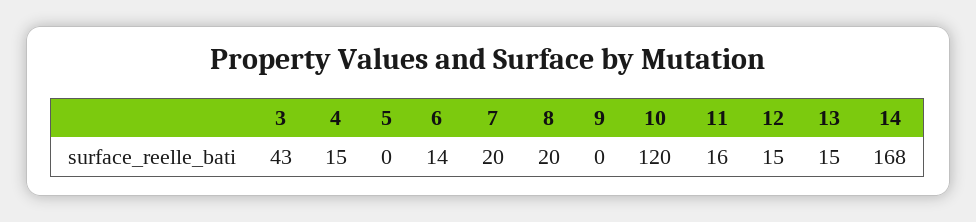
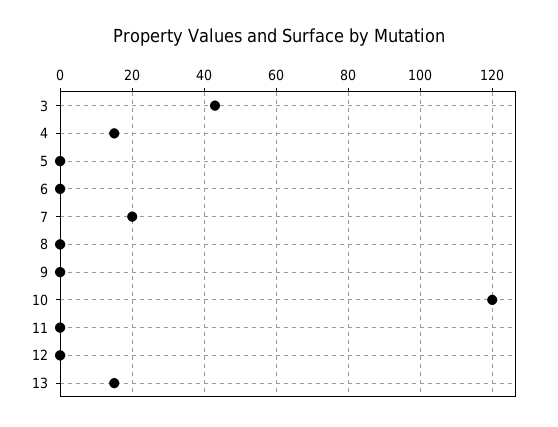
  {
    "3": 43,
    "4": 15,
    "5": 0,
-   "6": 14,
+   "6": 0,
    "7": 20,
-   "8": 20,
+   "8": 0,
    "9": 0,
    "10": 120,
-   "11": 16,
+   "11": 0,
-   "12": 15,
+   "12": 0,
-   "13": 15,
+   "13": 15
-   "14": 168
  }

